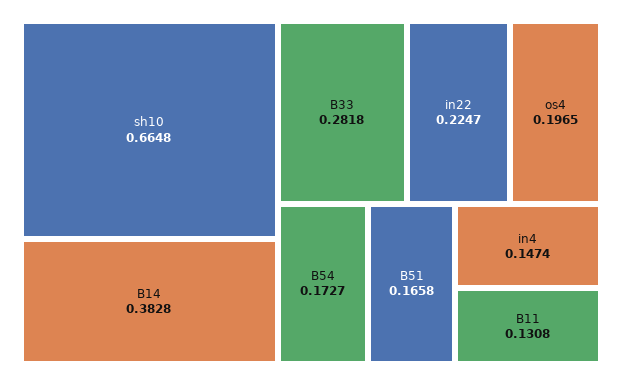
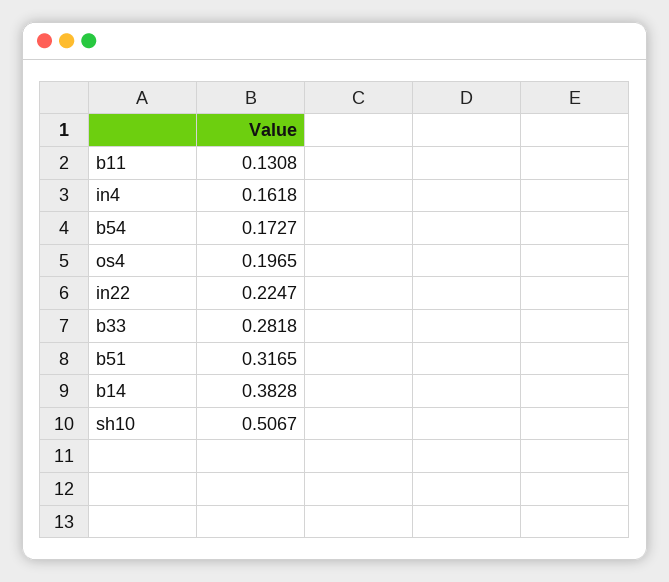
  {
-   "sh10": 0.6648,
+   "sh10": 0.5067,
    "B14": 0.3828,
    "B33": 0.2818,
    "in22": 0.2247,
    "os4": 0.1965,
    "B54": 0.1727,
-   "B51": 0.1658,
+   "B51": 0.3165,
-   "in4": 0.1474,
+   "in4": 0.1618,
    "B11": 0.1308
  }

